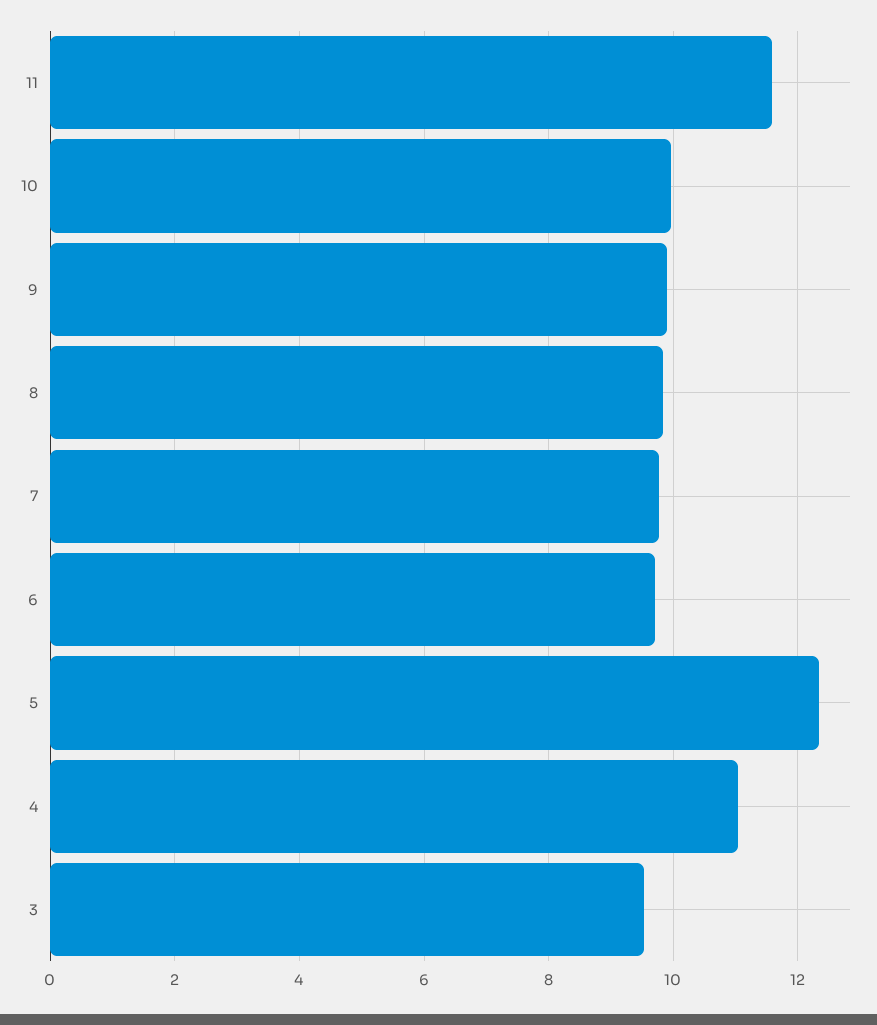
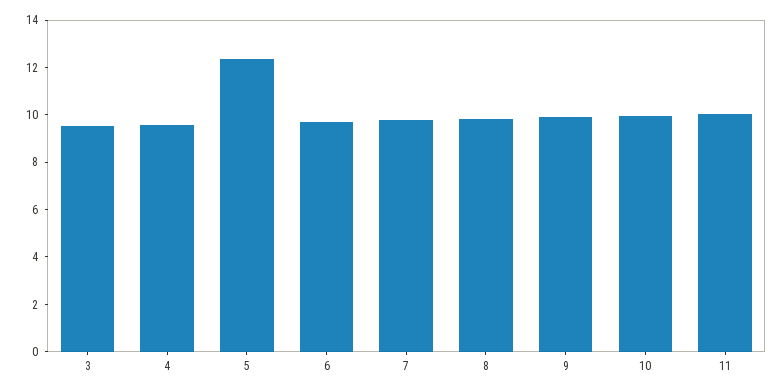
  {
-   "11": 11.6,
+   "11": 10,
    "10": 10,
    "9": 10,
    "8": 9.8,
    "7": 9.8,
    "6": 9.8,
    "5": 12.4,
-   "4": 11,
+   "4": 9.5,
    "3": 9.6
  }

